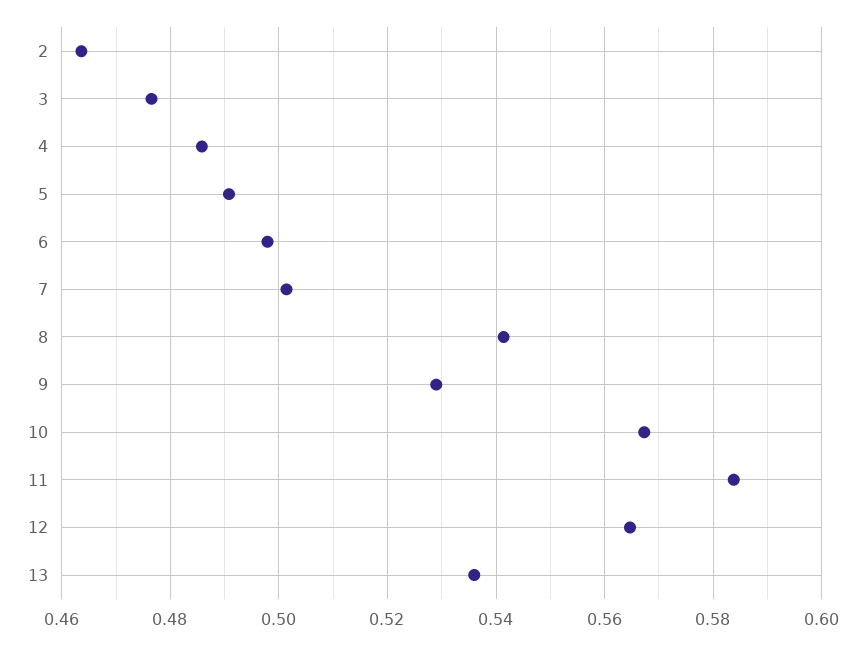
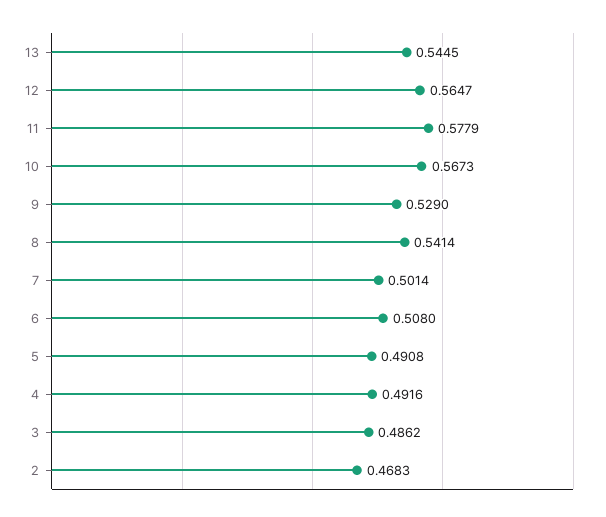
  {
-   "2": 0.464,
+   "2": 0.4683,
-   "3": 0.476,
+   "3": 0.4862,
-   "4": 0.486,
+   "4": 0.4916,
    "5": 0.4908,
-   "6": 0.498,
+   "6": 0.508,
    "7": 0.5014,
    "8": 0.5414,
    "9": 0.529,
    "10": 0.5673,
-   "11": 0.584,
+   "11": 0.5779,
    "12": 0.5647,
-   "13": 0.536
+   "13": 0.5445
  }

